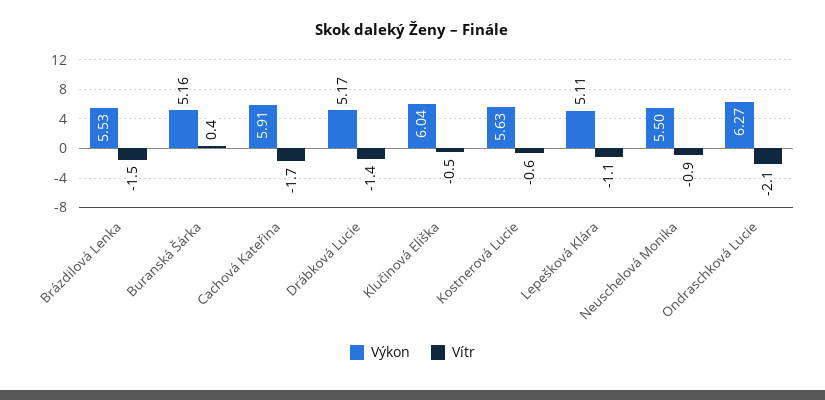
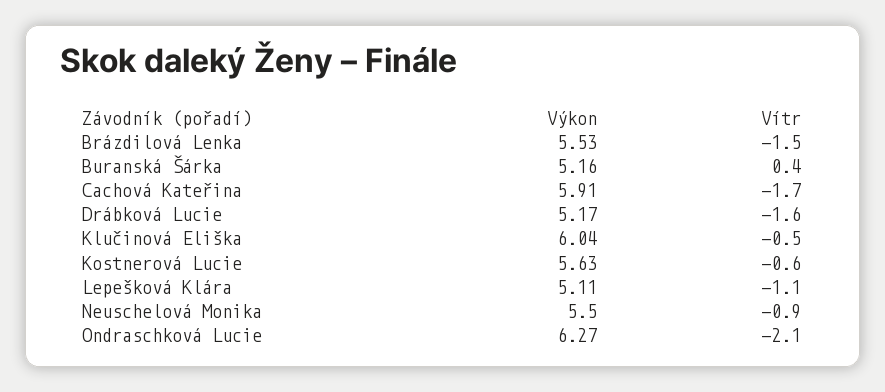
  {
    "Výkon": {
      "Brázdilová Lenka": 5.53,
      "Buranská Šárka": 5.16,
      "Cachová Kateřina": 5.91,
      "Drábková Lucie": 5.17,
      "Klučinová Eliška": 6.04,
      "Kostnerová Lucie": 5.63,
      "Lepešková Klára": 5.11,
      "Neuschelová Monika": 5.5,
      "Ondraschková Lucie": 6.27
    },
    "Vítr": {
      "Brázdilová Lenka": -1.5,
      "Buranská Šárka": 0.4,
      "Cachová Kateřina": -1.7,
-     "Drábková Lucie": -1.4,
+     "Drábková Lucie": -1.6,
      "Klučinová Eliška": -0.5,
      "Kostnerová Lucie": -0.6,
      "Lepešková Klára": -1.1,
      "Neuschelová Monika": -0.9,
      "Ondraschková Lucie": -2.1
    }
  }

